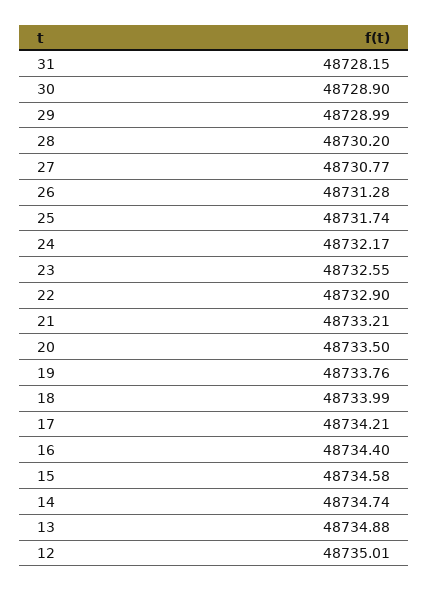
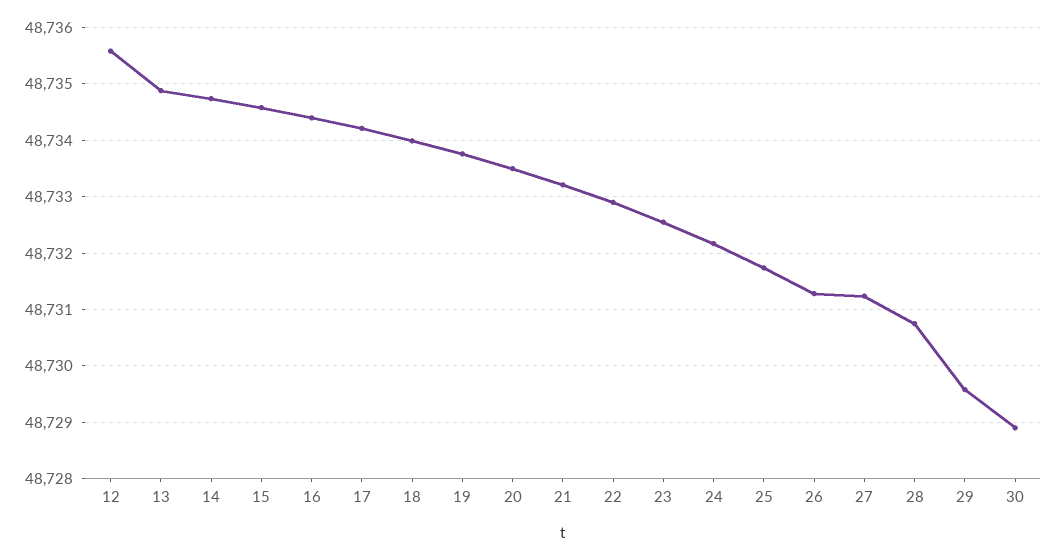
  {
-   "31": 48728.15,
    "30": 48728.9,
-   "29": 48728.99,
+   "29": 48729.6,
-   "28": 48730.2,
+   "28": 48730.8,
-   "27": 48730.77,
+   "27": 48731.2,
    "26": 48731.28,
    "25": 48731.74,
    "24": 48732.17,
    "23": 48732.55,
    "22": 48732.9,
    "21": 48733.21,
    "20": 48733.5,
    "19": 48733.76,
    "18": 48733.99,
    "17": 48734.21,
    "16": 48734.4,
    "15": 48734.58,
    "14": 48734.74,
    "13": 48734.88,
-   "12": 48735.01
+   "12": 48735.6
  }

